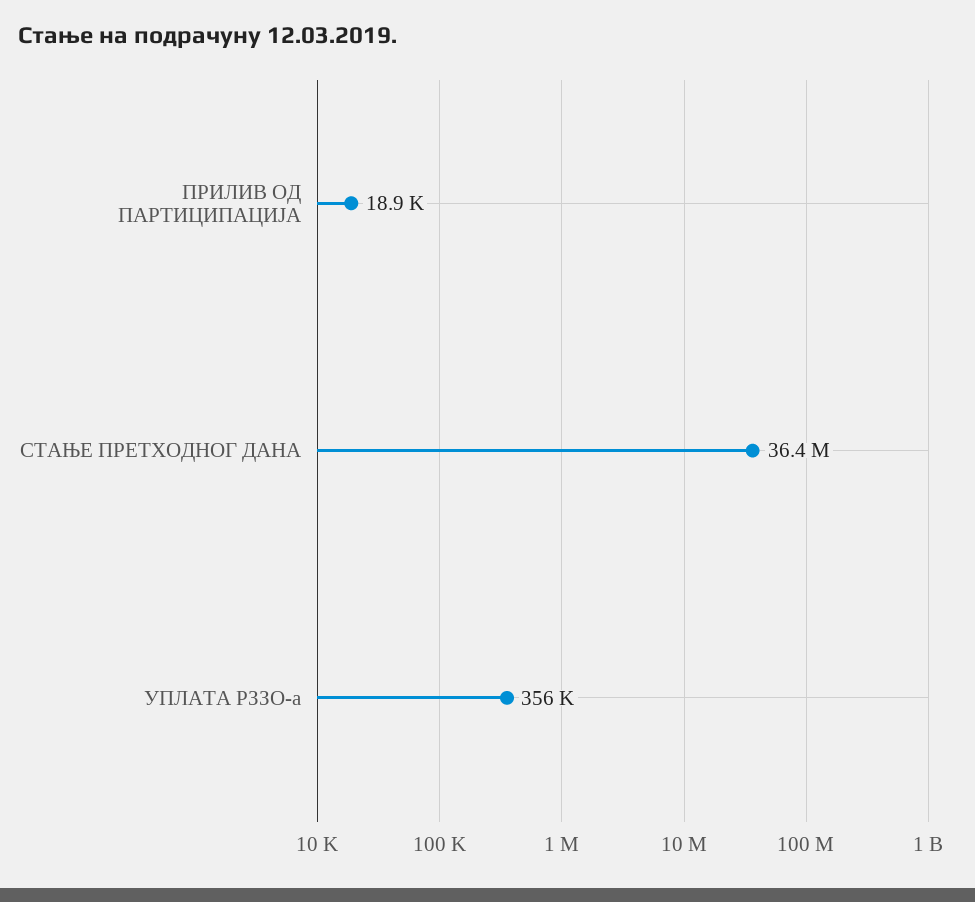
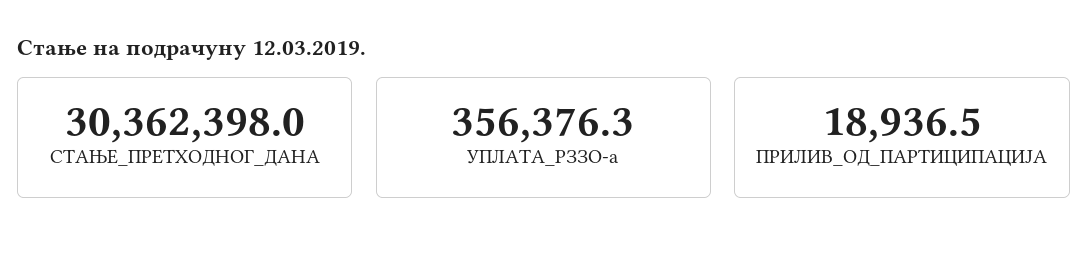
  {
    "ПРИЛИВ ОД ПАРТИЦИПАЦИЈА": 18936.5,
-   "СТАЊЕ ПРЕТХОДНОГ ДАНА": 36400000,
+   "СТАЊЕ ПРЕТХОДНОГ ДАНА": 30362398,
    "УПЛАТА РЗЗО-а": 356376.3
  }

